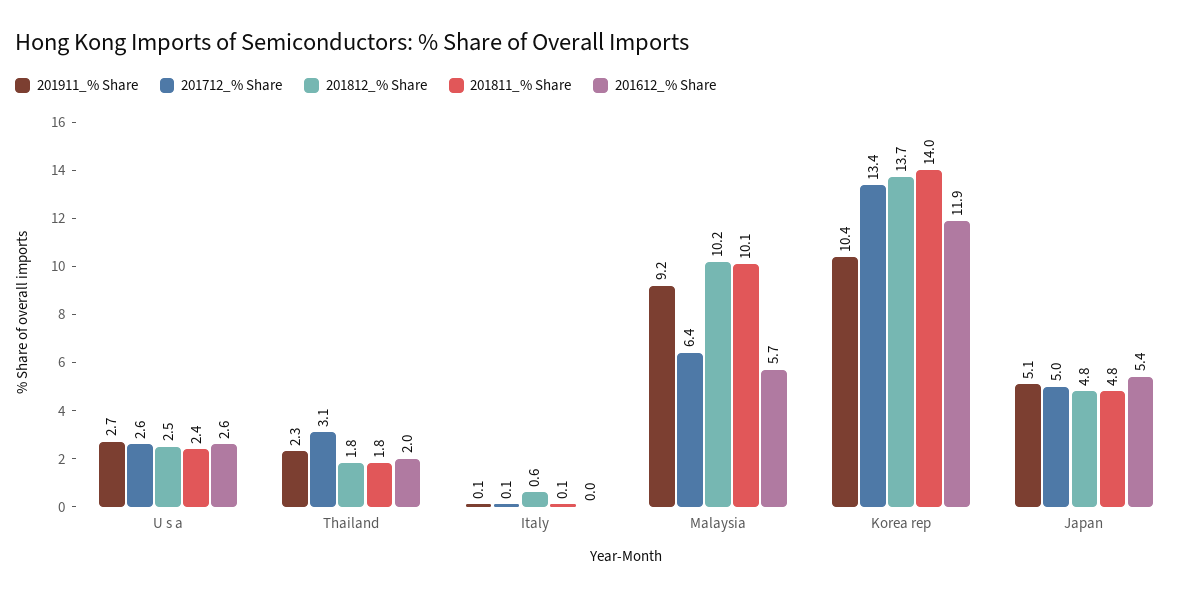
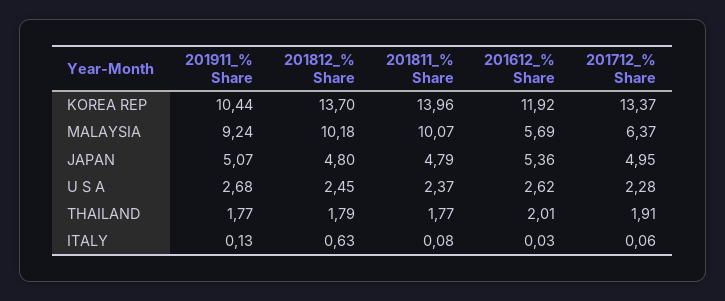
  {
    "201911_% Share": {
      "U s a": 2.68,
-     "Thailand": 2.3,
+     "Thailand": 1.77,
      "Italy": 0.13,
      "Malaysia": 9.24,
      "Korea rep": 10.44,
      "Japan": 5.07
    },
    "201712_% Share": {
-     "U s a": 2.6,
+     "U s a": 2.28,
-     "Thailand": 3.1,
+     "Thailand": 1.91,
      "Italy": 0.06,
      "Malaysia": 6.37,
      "Korea rep": 13.37,
      "Japan": 4.95
    },
    "201812_% Share": {
      "U s a": 2.45,
      "Thailand": 1.79,
      "Italy": 0.63,
      "Malaysia": 10.18,
      "Korea rep": 13.7,
      "Japan": 4.8
    },
    "201811_% Share": {
      "U s a": 2.37,
      "Thailand": 1.77,
      "Italy": 0.08,
      "Malaysia": 10.07,
      "Korea rep": 13.96,
      "Japan": 4.79
    },
    "201612_% Share": {
      "U s a": 2.62,
      "Thailand": 2.01,
      "Italy": 0.03,
      "Malaysia": 5.69,
      "Korea rep": 11.92,
      "Japan": 5.36
    }
  }

